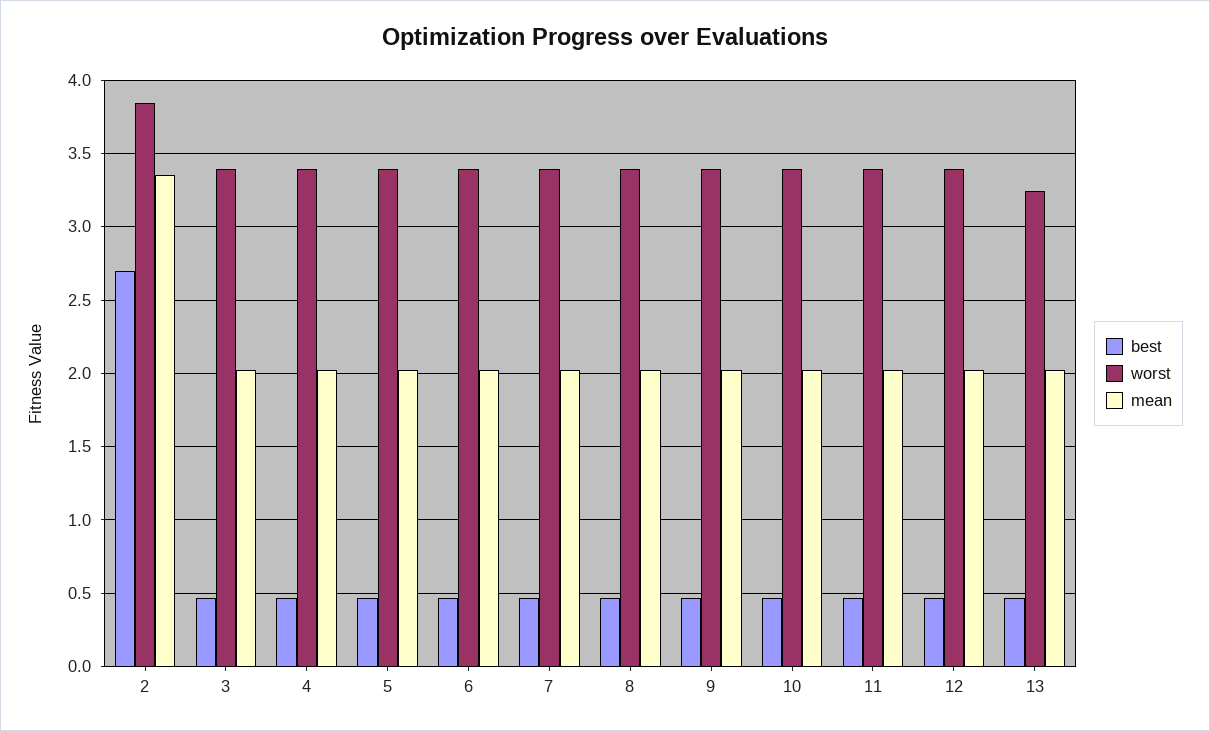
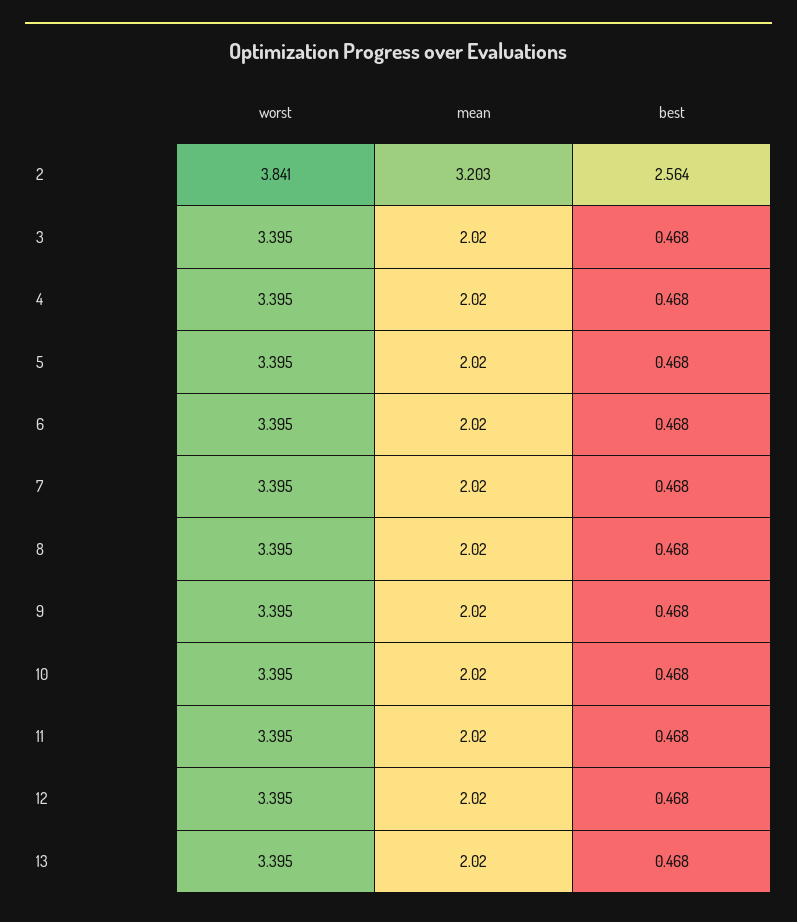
  {
    "best": {
-     "2": 2.7,
+     "2": 2.564,
      "3": 0.468,
      "4": 0.468,
      "5": 0.468,
      "6": 0.468,
      "7": 0.468,
      "8": 0.468,
      "9": 0.468,
      "10": 0.468,
      "11": 0.468,
      "12": 0.468,
      "13": 0.468
    },
    "worst": {
      "2": 3.841,
      "3": 3.395,
      "4": 3.395,
      "5": 3.395,
      "6": 3.395,
      "7": 3.395,
      "8": 3.395,
      "9": 3.395,
      "10": 3.395,
      "11": 3.395,
      "12": 3.395,
-     "13": 3.25
+     "13": 3.395
    },
    "mean": {
-     "2": 3.35,
+     "2": 3.203,
      "3": 2.02,
      "4": 2.02,
      "5": 2.02,
      "6": 2.02,
      "7": 2.02,
      "8": 2.02,
      "9": 2.02,
      "10": 2.02,
      "11": 2.02,
      "12": 2.02,
      "13": 2.02
    }
  }

